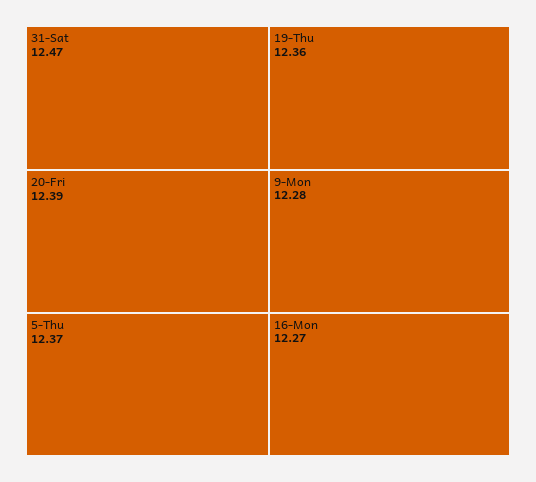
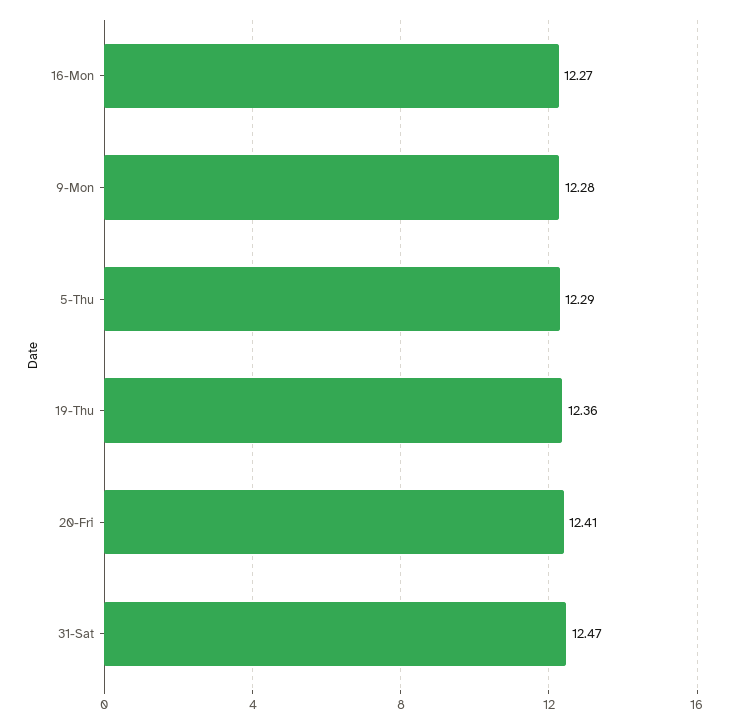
  {
    "31-Sat": 12.47,
-   "20-Fri": 12.39,
+   "20-Fri": 12.41,
-   "5-Thu": 12.37,
+   "5-Thu": 12.29,
    "19-Thu": 12.36,
    "9-Mon": 12.28,
    "16-Mon": 12.27
  }

